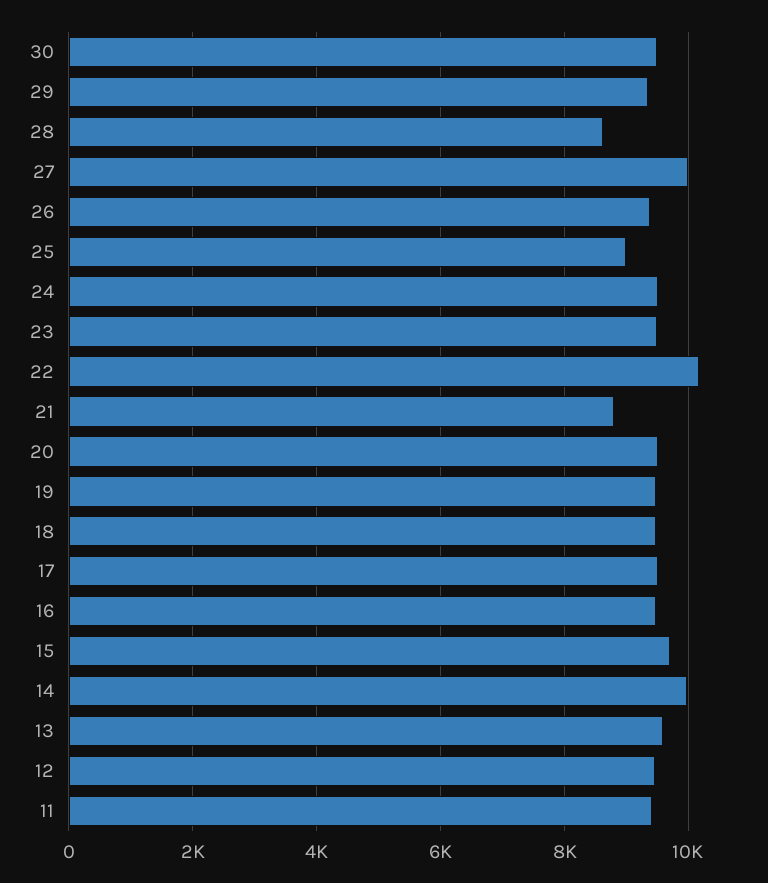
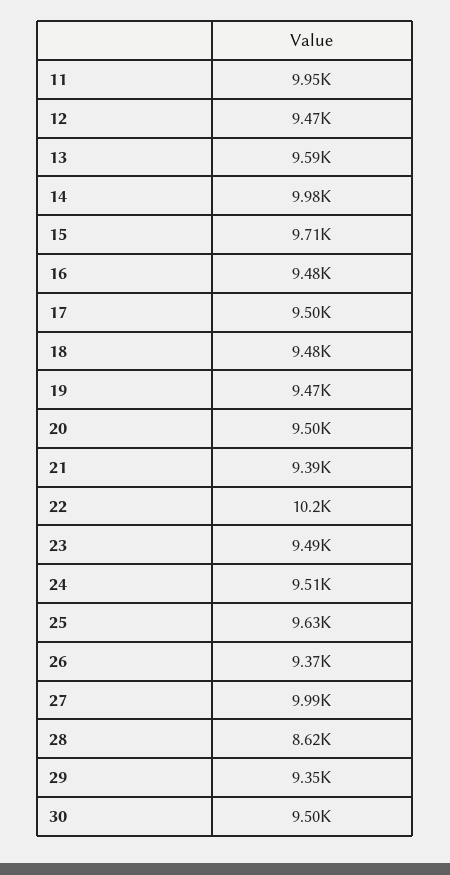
  {
    "30": 9500,
    "29": 9350,
    "28": 8620,
    "27": 9990,
    "26": 9370,
-   "25": 9000,
+   "25": 9630,
    "24": 9510,
    "23": 9490,
    "22": 10200,
-   "21": 8800,
+   "21": 9390,
    "20": 9500,
    "19": 9470,
    "18": 9480,
    "17": 9500,
    "16": 9480,
    "15": 9710,
    "14": 9980,
    "13": 9590,
    "12": 9470,
-   "11": 9400
+   "11": 9950
  }

